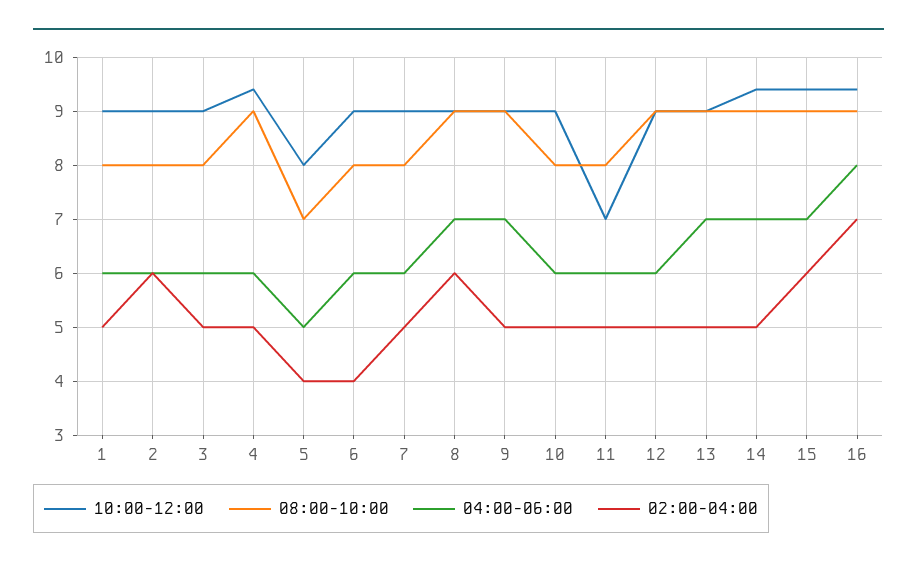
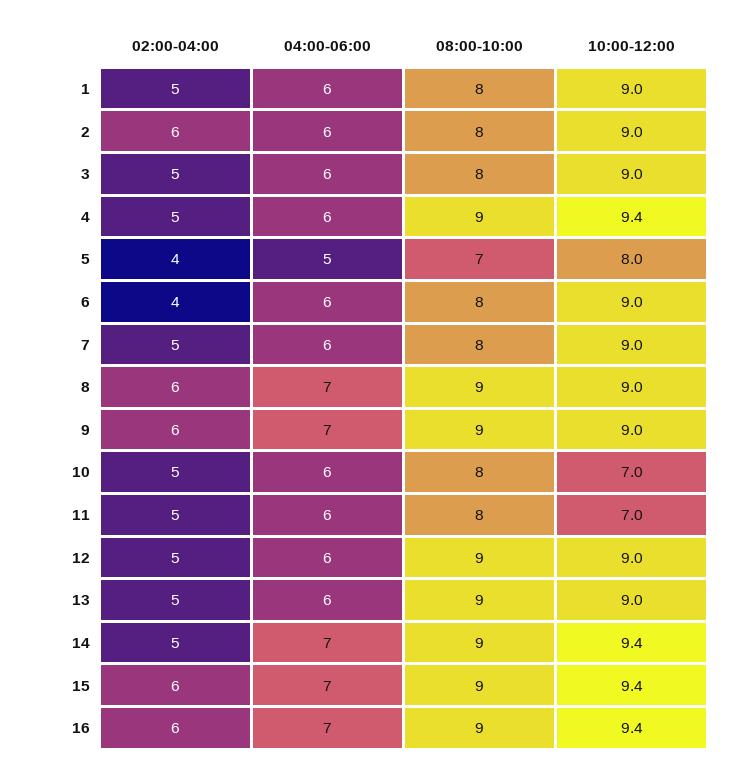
  {
    "10:00-12:00": {
      "1": 9,
      "2": 9,
      "3": 9,
      "4": 9.4,
      "5": 8,
      "6": 9,
      "7": 9,
      "8": 9,
      "9": 9,
-     "10": 9,
+     "10": 7,
      "11": 7,
      "12": 9,
      "13": 9,
      "14": 9.4,
      "15": 9.4,
      "16": 9.4
    },
    "08:00-10:00": {
      "1": 8,
      "2": 8,
      "3": 8,
      "4": 9,
      "5": 7,
      "6": 8,
      "7": 8,
      "8": 9,
      "9": 9,
      "10": 8,
      "11": 8,
      "12": 9,
      "13": 9,
      "14": 9,
      "15": 9,
      "16": 9
    },
    "04:00-06:00": {
      "1": 6,
      "2": 6,
      "3": 6,
      "4": 6,
      "5": 5,
      "6": 6,
      "7": 6,
      "8": 7,
      "9": 7,
      "10": 6,
      "11": 6,
      "12": 6,
-     "13": 7,
+     "13": 6,
      "14": 7,
      "15": 7,
-     "16": 8
+     "16": 7
    },
    "02:00-04:00": {
      "1": 5,
      "2": 6,
      "3": 5,
      "4": 5,
      "5": 4,
      "6": 4,
      "7": 5,
      "8": 6,
-     "9": 5,
+     "9": 6,
      "10": 5,
      "11": 5,
      "12": 5,
      "13": 5,
      "14": 5,
      "15": 6,
-     "16": 7
+     "16": 6
    }
  }

